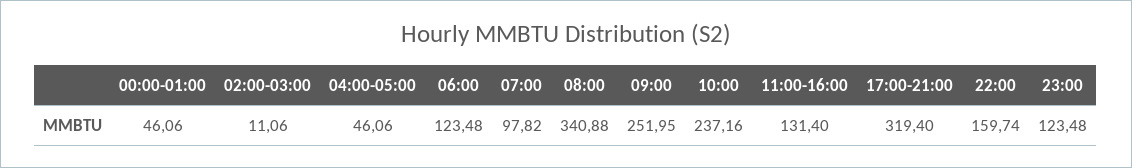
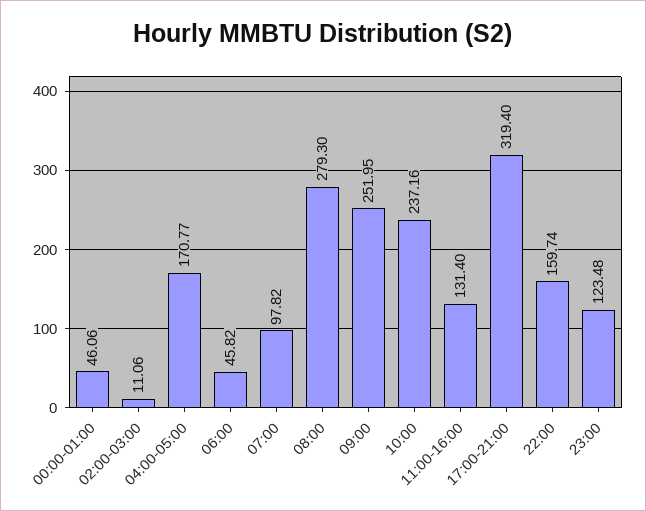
  {
    "00:00-01:00": 46.06,
    "02:00-03:00": 11.06,
-   "04:00-05:00": 46.06,
+   "04:00-05:00": 170.77,
-   "06:00": 123.48,
+   "06:00": 45.82,
    "07:00": 97.82,
-   "08:00": 340.88,
+   "08:00": 279.3,
    "09:00": 251.95,
    "10:00": 237.16,
    "11:00-16:00": 131.4,
    "17:00-21:00": 319.4,
    "22:00": 159.74,
    "23:00": 123.48
  }

